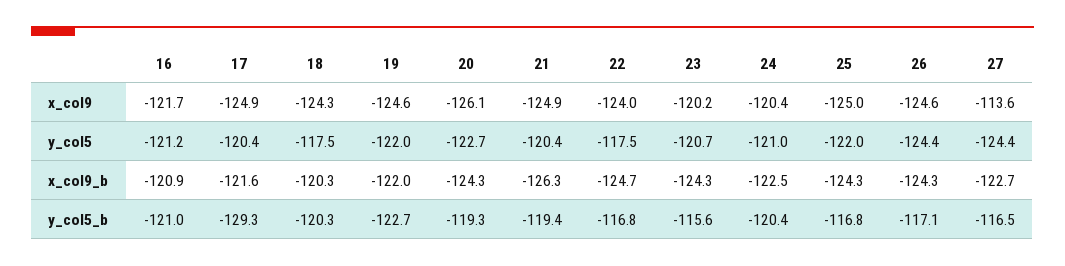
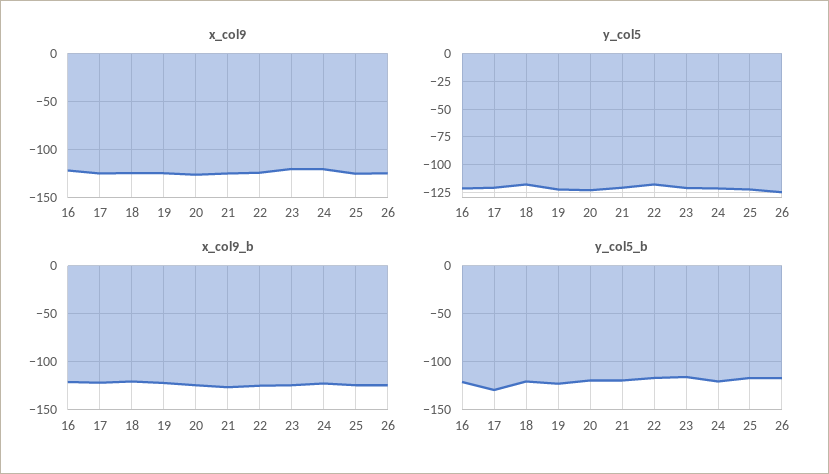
  {
    "x_col9": {
      "16": -121.7,
      "17": -124.9,
      "18": -124.3,
      "19": -124.6,
      "20": -126.1,
      "21": -124.9,
      "22": -124,
      "23": -120.2,
      "24": -120.4,
      "25": -125,
-     "26": -124.6,
+     "26": -124.6
-     "27": -113.6
    },
    "y_col5": {
      "16": -121.2,
      "17": -120.4,
      "18": -117.5,
      "19": -122,
      "20": -122.7,
      "21": -120.4,
      "22": -117.5,
      "23": -120.7,
      "24": -121,
      "25": -122,
-     "26": -124.4,
+     "26": -124.4
-     "27": -124.4
    },
    "x_col9_b": {
      "16": -120.9,
      "17": -121.6,
      "18": -120.3,
      "19": -122,
      "20": -124.3,
      "21": -126.3,
      "22": -124.7,
      "23": -124.3,
      "24": -122.5,
      "25": -124.3,
-     "26": -124.3,
+     "26": -124.3
-     "27": -122.7
    },
    "y_col5_b": {
      "16": -121,
      "17": -129.3,
      "18": -120.3,
      "19": -122.7,
      "20": -119.3,
      "21": -119.4,
      "22": -116.8,
      "23": -115.6,
      "24": -120.4,
      "25": -116.8,
-     "26": -117.1,
+     "26": -117.1
-     "27": -116.5
    }
  }

